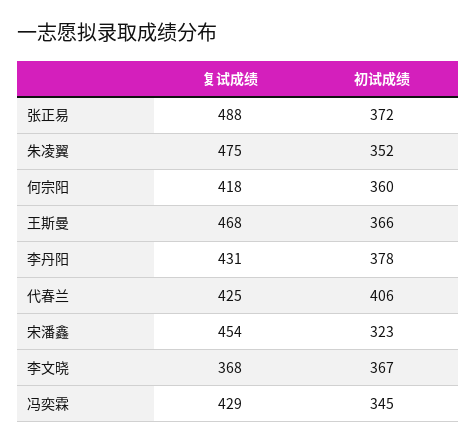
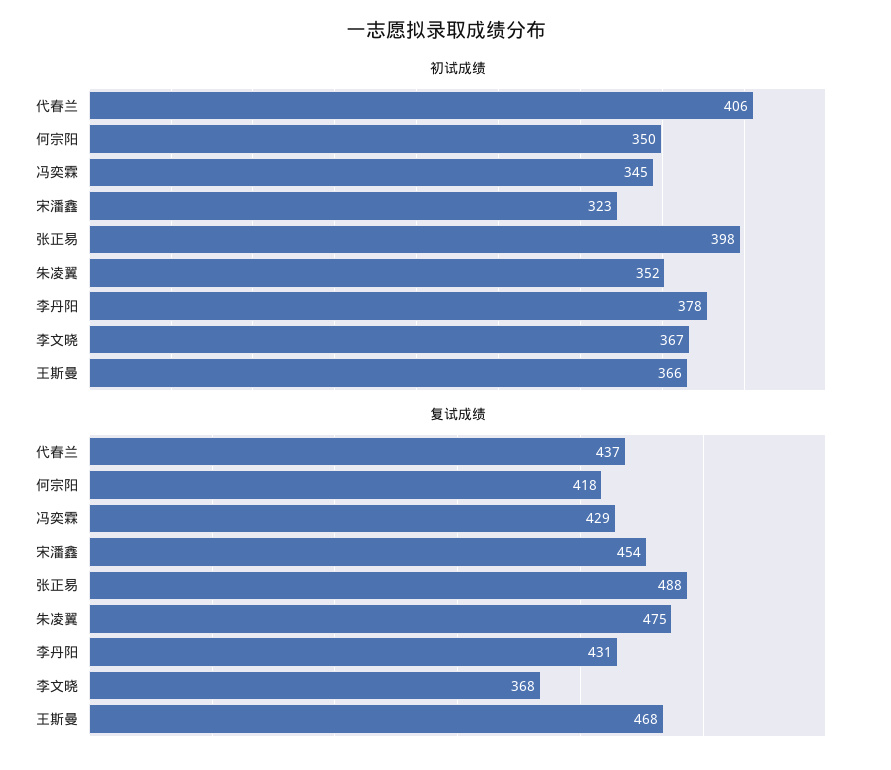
  {
    "复试成绩": {
      "张正易": 488,
      "朱凌翼": 475,
      "何宗阳": 418,
      "王斯曼": 468,
      "李丹阳": 431,
-     "代春兰": 425,
+     "代春兰": 437,
      "宋潘鑫": 454,
      "李文晓": 368,
      "冯奕霖": 429
    },
    "初试成绩": {
-     "张正易": 372,
+     "张正易": 398,
      "朱凌翼": 352,
-     "何宗阳": 360,
+     "何宗阳": 350,
      "王斯曼": 366,
      "李丹阳": 378,
      "代春兰": 406,
      "宋潘鑫": 323,
      "李文晓": 367,
      "冯奕霖": 345
    }
  }

